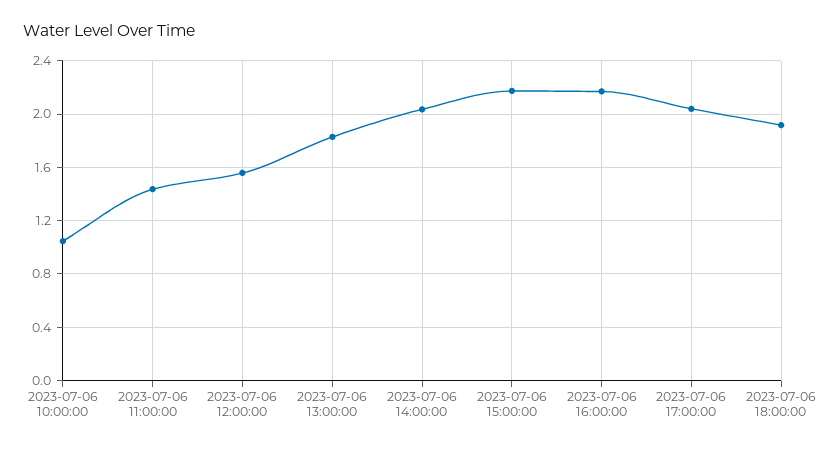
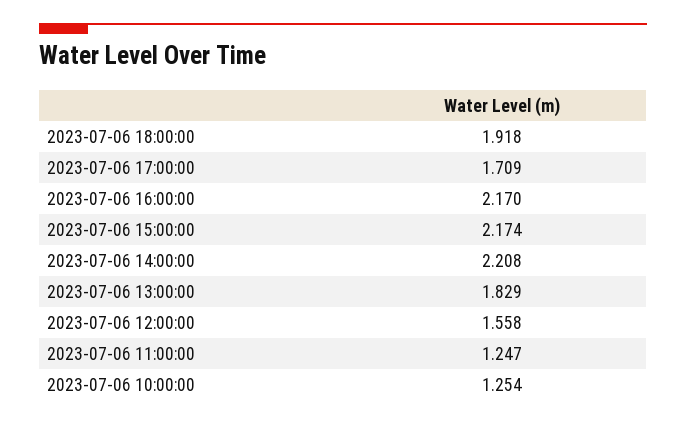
  {
-   "2023-07-06 10:00:00": 1.05,
+   "2023-07-06 10:00:00": 1.254,
-   "2023-07-06 11:00:00": 1.45,
+   "2023-07-06 11:00:00": 1.247,
    "2023-07-06 12:00:00": 1.558,
    "2023-07-06 13:00:00": 1.829,
-   "2023-07-06 14:00:00": 2.05,
+   "2023-07-06 14:00:00": 2.208,
    "2023-07-06 15:00:00": 2.174,
    "2023-07-06 16:00:00": 2.17,
-   "2023-07-06 17:00:00": 2.05,
+   "2023-07-06 17:00:00": 1.709,
    "2023-07-06 18:00:00": 1.918
  }

